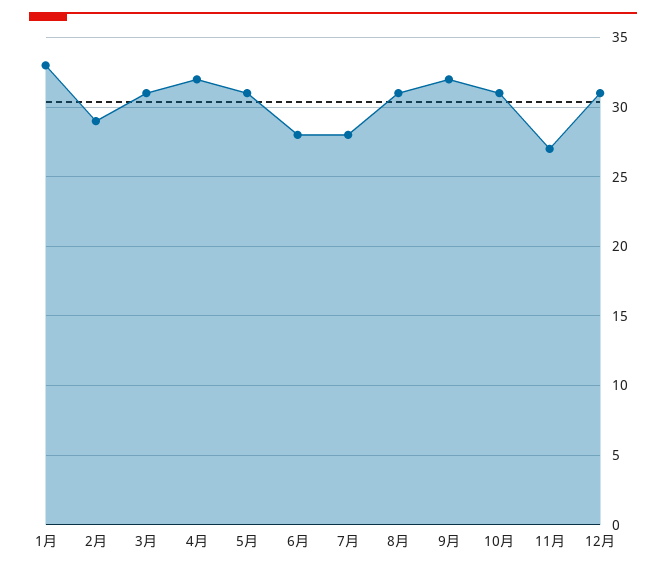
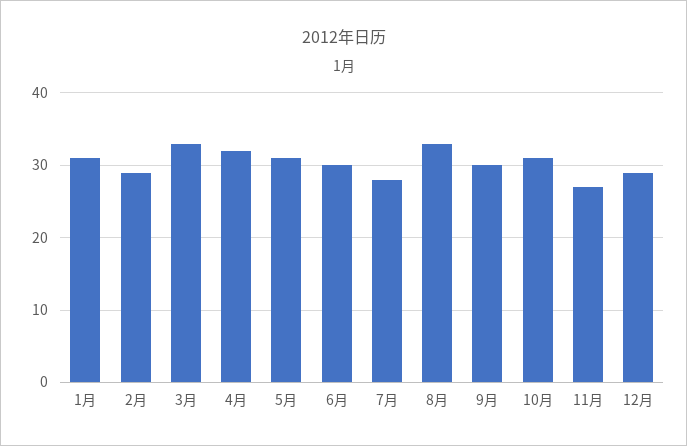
  {
-   "1月": 33,
+   "1月": 31,
    "2月": 29,
-   "3月": 31,
+   "3月": 33,
    "4月": 32,
    "5月": 31,
-   "6月": 28,
+   "6月": 30,
    "7月": 28,
-   "8月": 31,
+   "8月": 33,
-   "9月": 32,
+   "9月": 30,
    "10月": 31,
    "11月": 27,
-   "12月": 31
+   "12月": 29
  }

